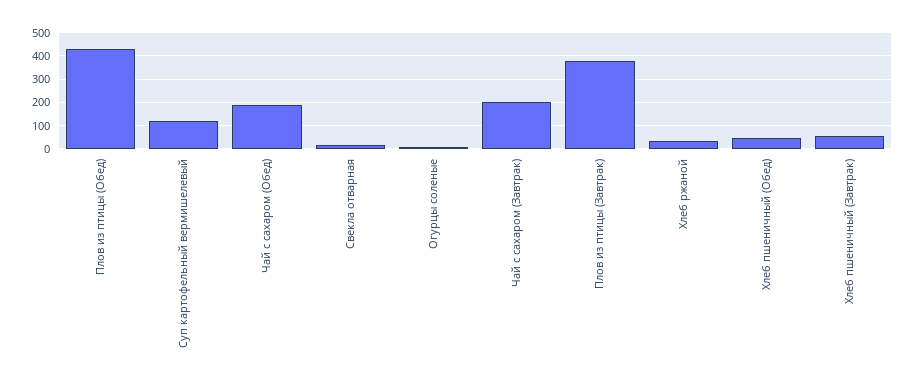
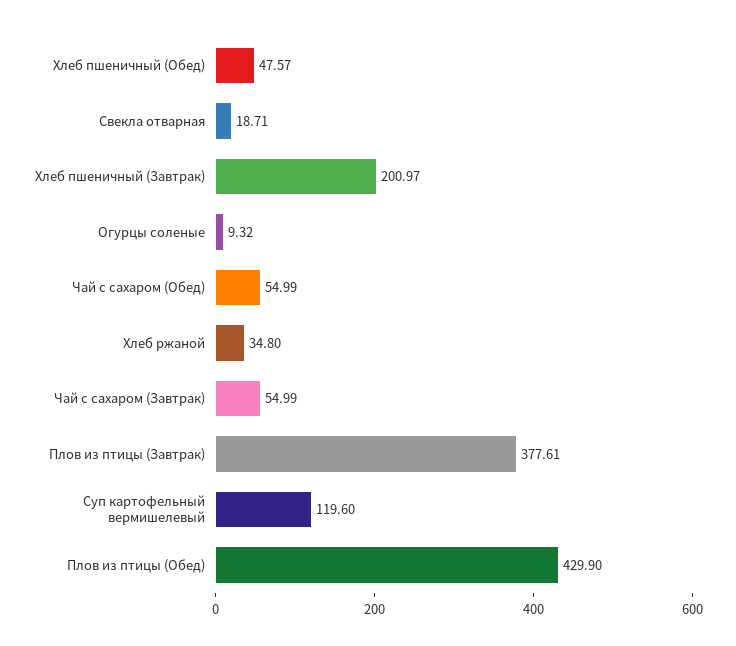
  {
    "Плов из птицы (Обед)": 429.9,
    "Суп картофельный вермишелевый": 119.6,
-   "Чай с сахаром (Обед)": 200,
+   "Чай с сахаром (Обед)": 54.99,
    "Свекла отварная": 18.71,
    "Огурцы соленые": 9.32,
-   "Чай с сахаром (Завтрак)": 200,
+   "Чай с сахаром (Завтрак)": 54.99,
    "Плов из птицы (Завтрак)": 377.61,
    "Хлеб ржаной": 34.8,
    "Хлеб пшеничный (Обед)": 47.57,
-   "Хлеб пшеничный (Завтрак)": 50
+   "Хлеб пшеничный (Завтрак)": 200.97
  }

